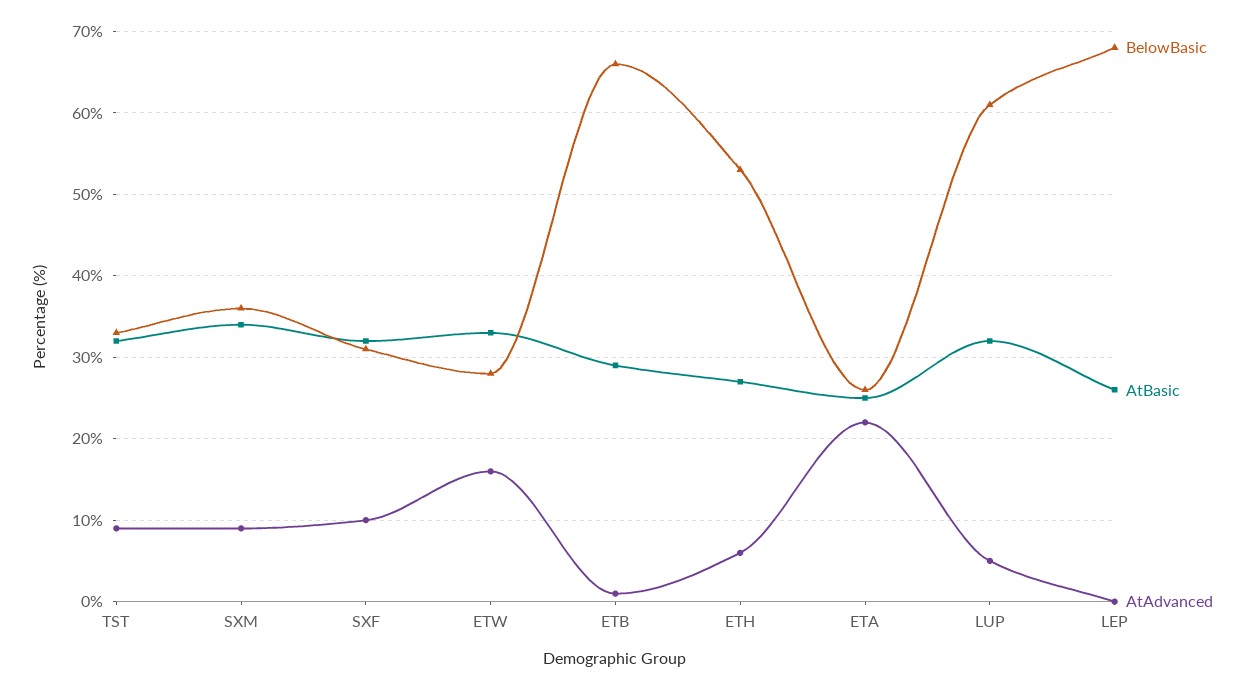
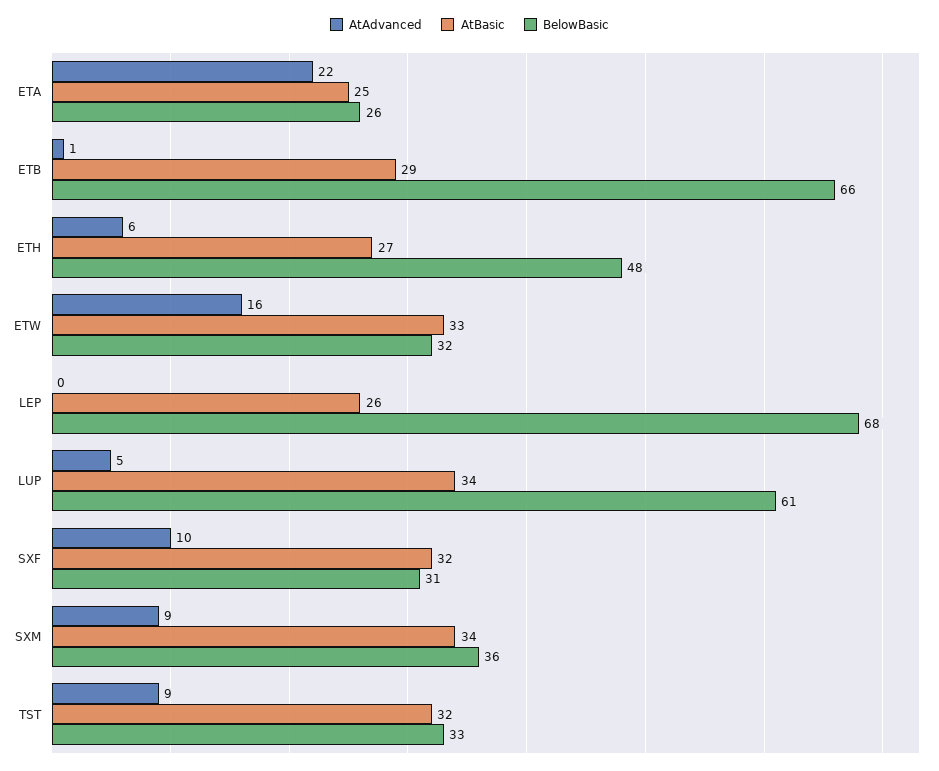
  {
    "BelowBasic": {
      "TST": 33,
      "SXM": 36,
      "SXF": 31,
-     "ETW": 28,
+     "ETW": 32,
      "ETB": 66,
-     "ETH": 53,
+     "ETH": 48,
      "ETA": 26,
      "LUP": 61,
      "LEP": 68
    },
    "AtBasic": {
      "TST": 32,
      "SXM": 34,
      "SXF": 32,
      "ETW": 33,
      "ETB": 29,
      "ETH": 27,
      "ETA": 25,
-     "LUP": 32,
+     "LUP": 34,
      "LEP": 26
    },
    "AtAdvanced": {
      "TST": 9,
      "SXM": 9,
      "SXF": 10,
      "ETW": 16,
      "ETB": 1,
      "ETH": 6,
      "ETA": 22,
      "LUP": 5,
      "LEP": 0
    }
  }

